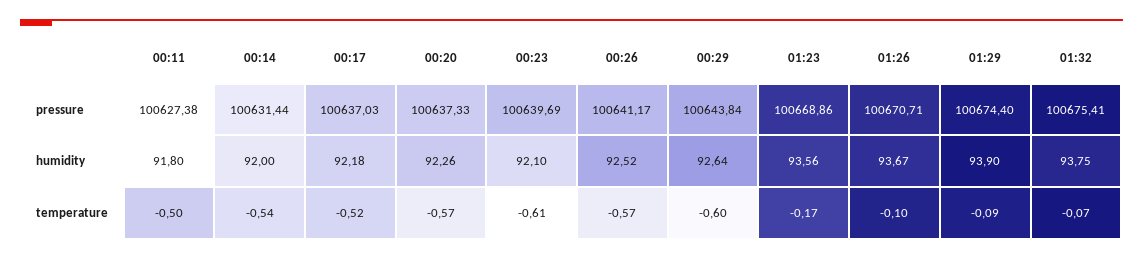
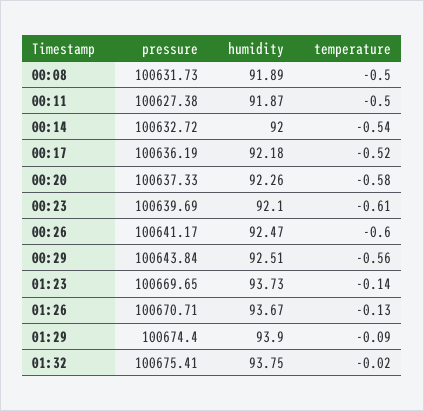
  {
    "00:11": {
      "pressure": 100627.38,
-     "humidity": 91.8,
+     "humidity": 91.87,
      "temperature": -0.5
    },
    "00:14": {
-     "pressure": 100631.44,
+     "pressure": 100632.72,
      "humidity": 92,
      "temperature": -0.54
    },
    "00:17": {
-     "pressure": 100637.03,
+     "pressure": 100636.19,
      "humidity": 92.18,
      "temperature": -0.52
    },
    "00:20": {
      "pressure": 100637.33,
      "humidity": 92.26,
-     "temperature": -0.57
+     "temperature": -0.58
    },
    "00:23": {
      "pressure": 100639.69,
      "humidity": 92.1,
      "temperature": -0.61
    },
    "00:26": {
      "pressure": 100641.17,
-     "humidity": 92.52,
+     "humidity": 92.47,
-     "temperature": -0.57
+     "temperature": -0.6
    },
    "00:29": {
      "pressure": 100643.84,
-     "humidity": 92.64,
+     "humidity": 92.51,
-     "temperature": -0.6
+     "temperature": -0.56
    },
    "01:23": {
-     "pressure": 100668.86,
+     "pressure": 100669.65,
-     "humidity": 93.56,
+     "humidity": 93.73,
-     "temperature": -0.17
+     "temperature": -0.14
    },
    "01:26": {
      "pressure": 100670.71,
      "humidity": 93.67,
-     "temperature": -0.1
+     "temperature": -0.13
    },
    "01:29": {
      "pressure": 100674.4,
      "humidity": 93.9,
      "temperature": -0.09
    },
    "01:32": {
      "pressure": 100675.41,
      "humidity": 93.75,
-     "temperature": -0.07
+     "temperature": -0.02
-   }
+   },
+   "00:08": {
+     "pressure": 100631.73,
+     "humidity": 91.89,
+     "temperature": -0.5
+   }
  }

